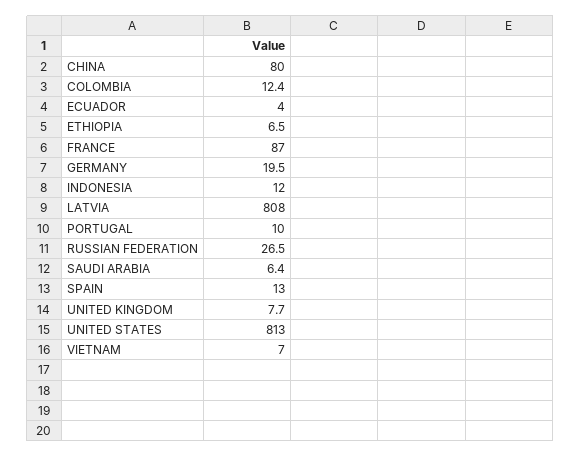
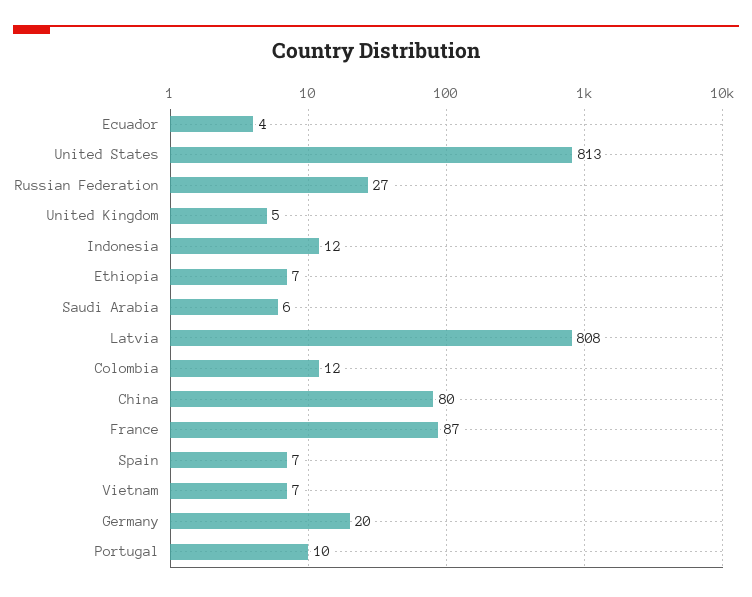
  {
    "CHINA": 80,
    "COLOMBIA": 12.4,
    "ECUADOR": 4,
    "ETHIOPIA": 6.5,
    "FRANCE": 87,
    "GERMANY": 19.5,
    "INDONESIA": 12,
    "LATVIA": 808,
    "PORTUGAL": 10,
    "RUSSIAN FEDERATION": 26.5,
    "SAUDI ARABIA": 6.4,
-   "SPAIN": 13,
+   "SPAIN": 7,
-   "UNITED KINGDOM": 7.7,
+   "UNITED KINGDOM": 5,
    "UNITED STATES": 813,
    "VIETNAM": 7
  }

